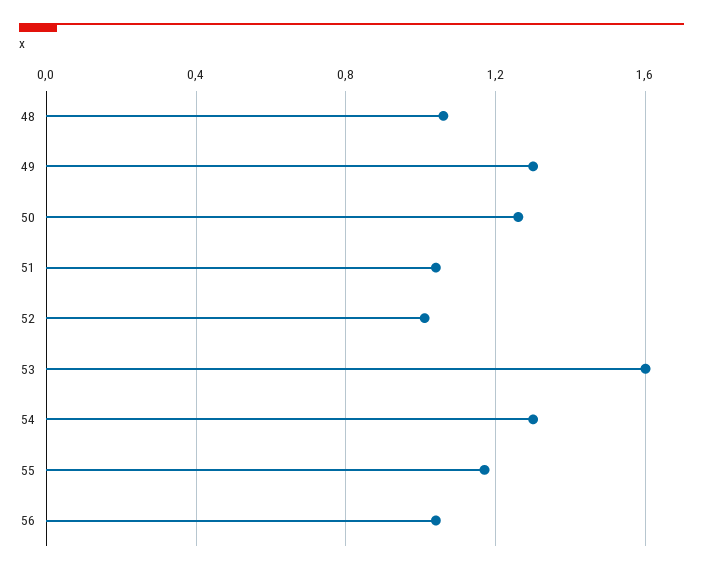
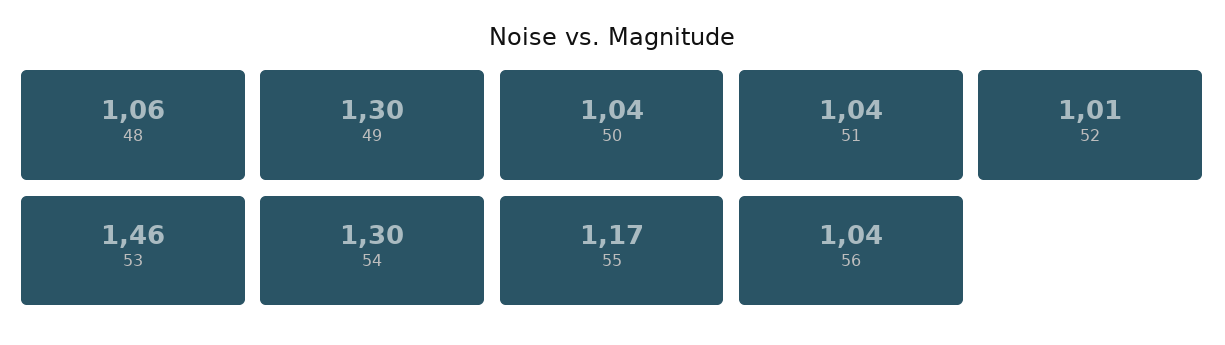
  {
    "48": 1.06,
    "49": 1.3,
-   "50": 1.25,
+   "50": 1.04,
    "51": 1.04,
    "52": 1.01,
-   "53": 1.6,
+   "53": 1.46,
    "54": 1.3,
    "55": 1.17,
    "56": 1.04
  }

